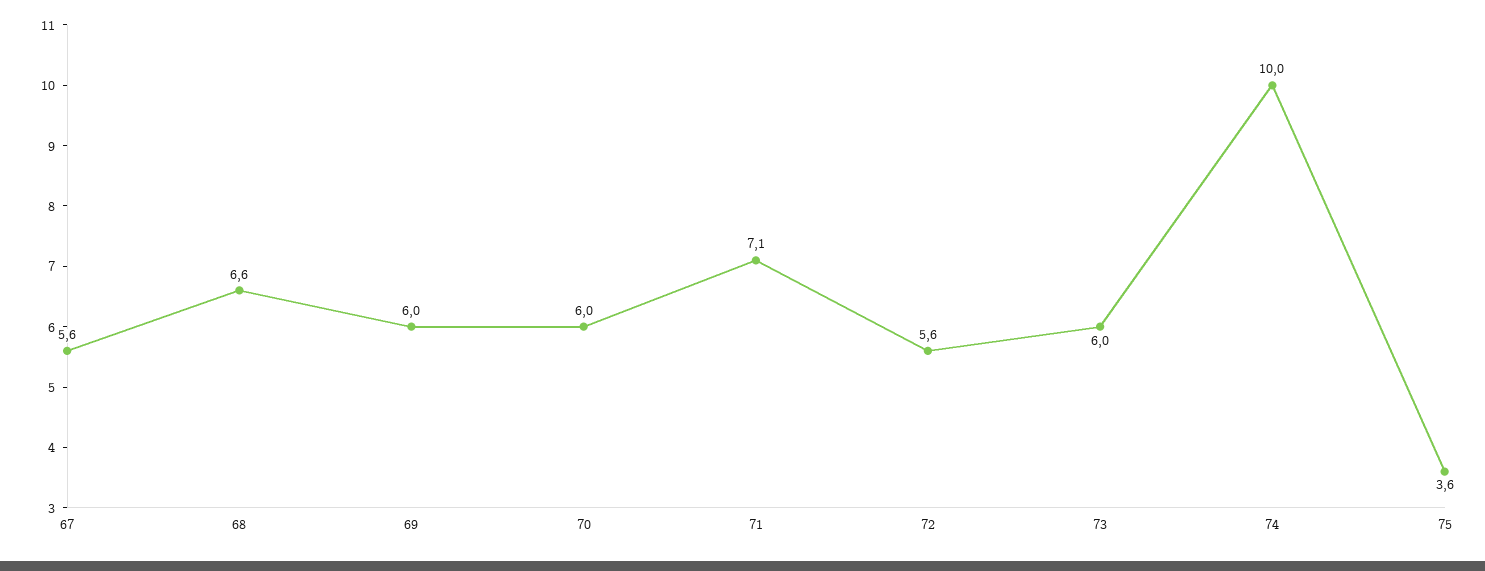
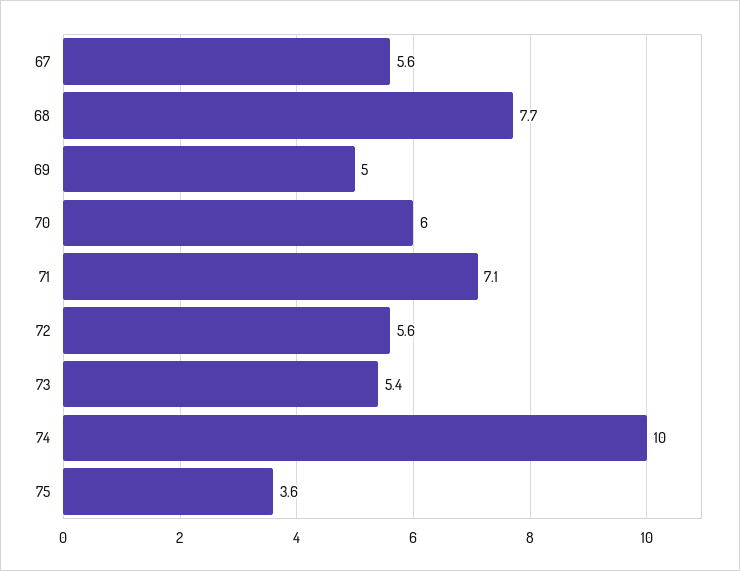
  {
    "67": 5.6,
-   "68": 6.6,
+   "68": 7.7,
-   "69": 6,
+   "69": 5,
    "70": 6,
    "71": 7.1,
    "72": 5.6,
-   "73": 6,
+   "73": 5.4,
    "74": 10,
    "75": 3.6
  }

